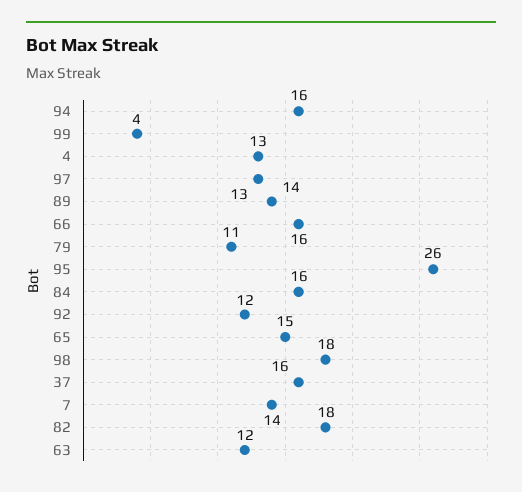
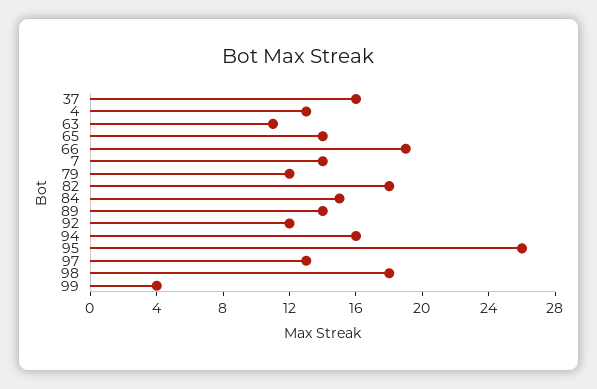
  {
    "94": 16,
    "99": 4,
    "4": 13,
    "97": 13,
    "89": 14,
-   "66": 16,
+   "66": 19,
-   "79": 11,
+   "79": 12,
    "95": 26,
-   "84": 16,
+   "84": 15,
    "92": 12,
-   "65": 15,
+   "65": 14,
    "98": 18,
    "37": 16,
    "7": 14,
    "82": 18,
-   "63": 12
+   "63": 11
  }

